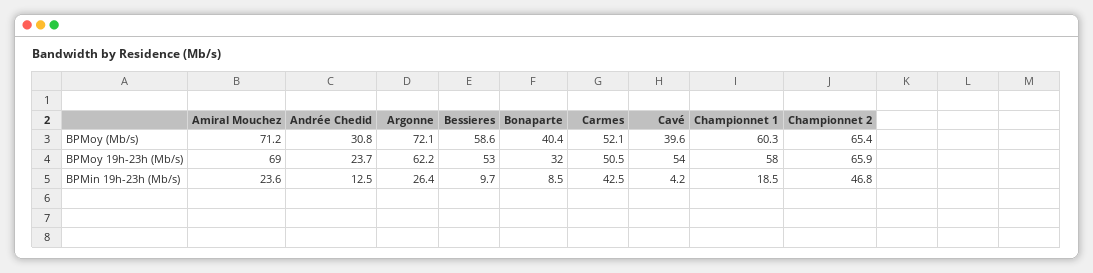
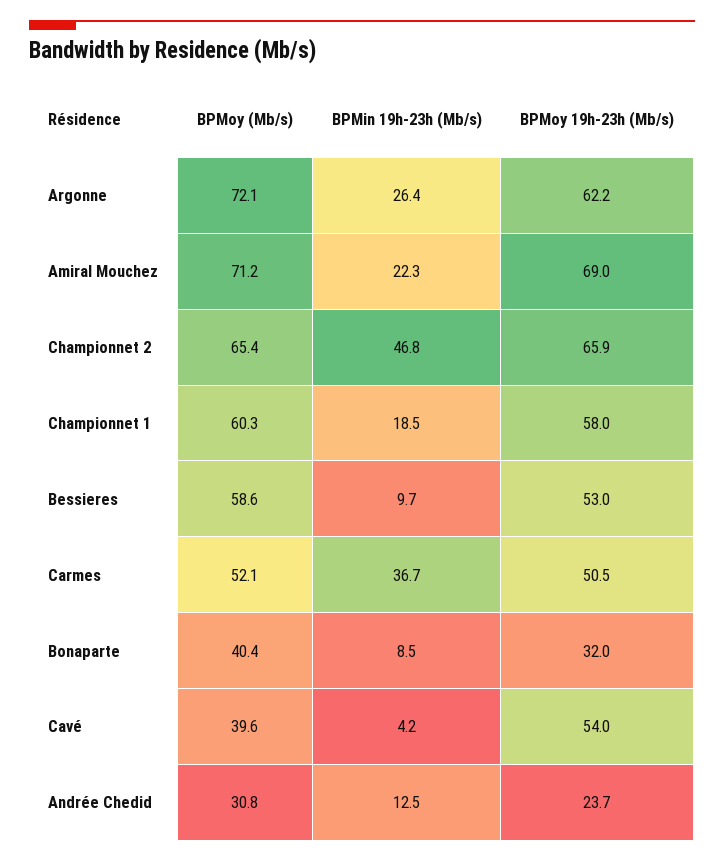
  {
    "Amiral Mouchez": {
      "BPMoy (Mb/s)": 71.2,
      "BPMoy 19h-23h (Mb/s)": 69,
-     "BPMin 19h-23h (Mb/s)": 23.6
+     "BPMin 19h-23h (Mb/s)": 22.3
    },
    "Andrée Chedid": {
      "BPMoy (Mb/s)": 30.8,
      "BPMoy 19h-23h (Mb/s)": 23.7,
      "BPMin 19h-23h (Mb/s)": 12.5
    },
    "Argonne": {
      "BPMoy (Mb/s)": 72.1,
      "BPMoy 19h-23h (Mb/s)": 62.2,
      "BPMin 19h-23h (Mb/s)": 26.4
    },
    "Bessieres": {
      "BPMoy (Mb/s)": 58.6,
      "BPMoy 19h-23h (Mb/s)": 53,
      "BPMin 19h-23h (Mb/s)": 9.7
    },
    "Bonaparte": {
      "BPMoy (Mb/s)": 40.4,
      "BPMoy 19h-23h (Mb/s)": 32,
      "BPMin 19h-23h (Mb/s)": 8.5
    },
    "Carmes": {
      "BPMoy (Mb/s)": 52.1,
      "BPMoy 19h-23h (Mb/s)": 50.5,
-     "BPMin 19h-23h (Mb/s)": 42.5
+     "BPMin 19h-23h (Mb/s)": 36.7
    },
    "Cavé": {
      "BPMoy (Mb/s)": 39.6,
      "BPMoy 19h-23h (Mb/s)": 54,
      "BPMin 19h-23h (Mb/s)": 4.2
    },
    "Championnet 1": {
      "BPMoy (Mb/s)": 60.3,
      "BPMoy 19h-23h (Mb/s)": 58,
      "BPMin 19h-23h (Mb/s)": 18.5
    },
    "Championnet 2": {
      "BPMoy (Mb/s)": 65.4,
      "BPMoy 19h-23h (Mb/s)": 65.9,
      "BPMin 19h-23h (Mb/s)": 46.8
    }
  }

